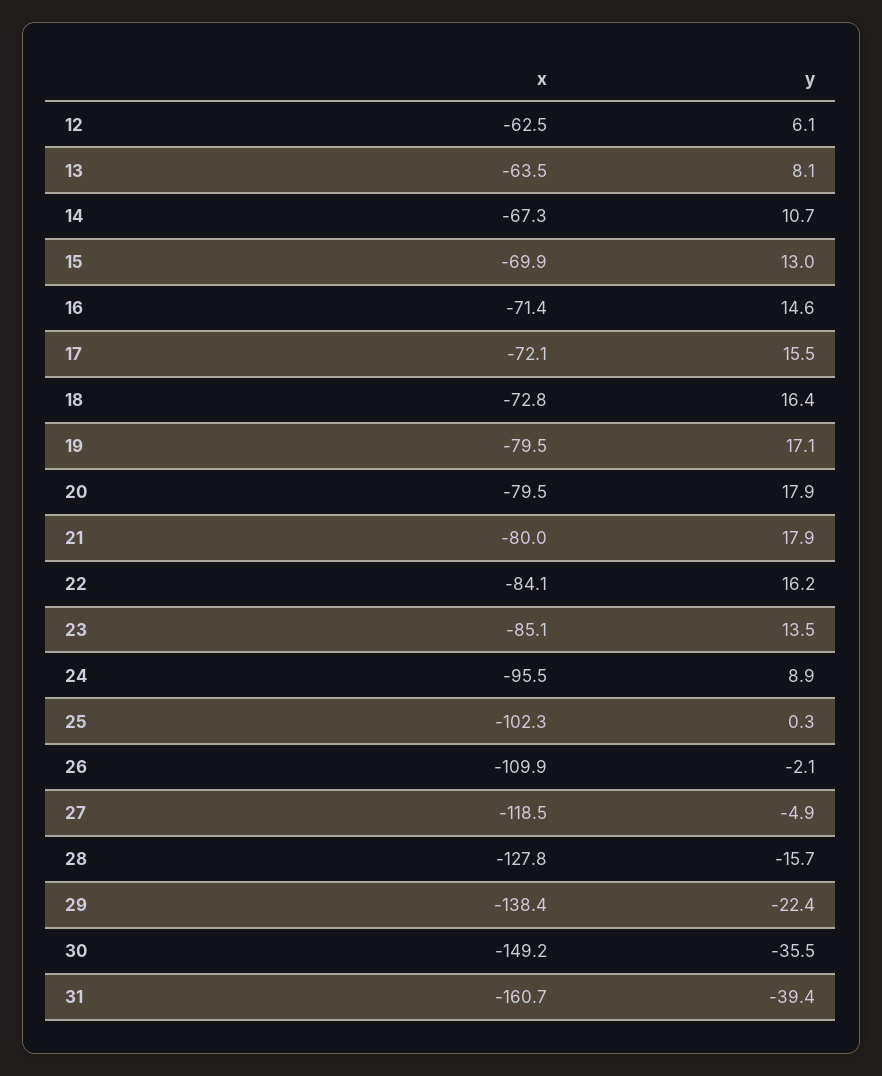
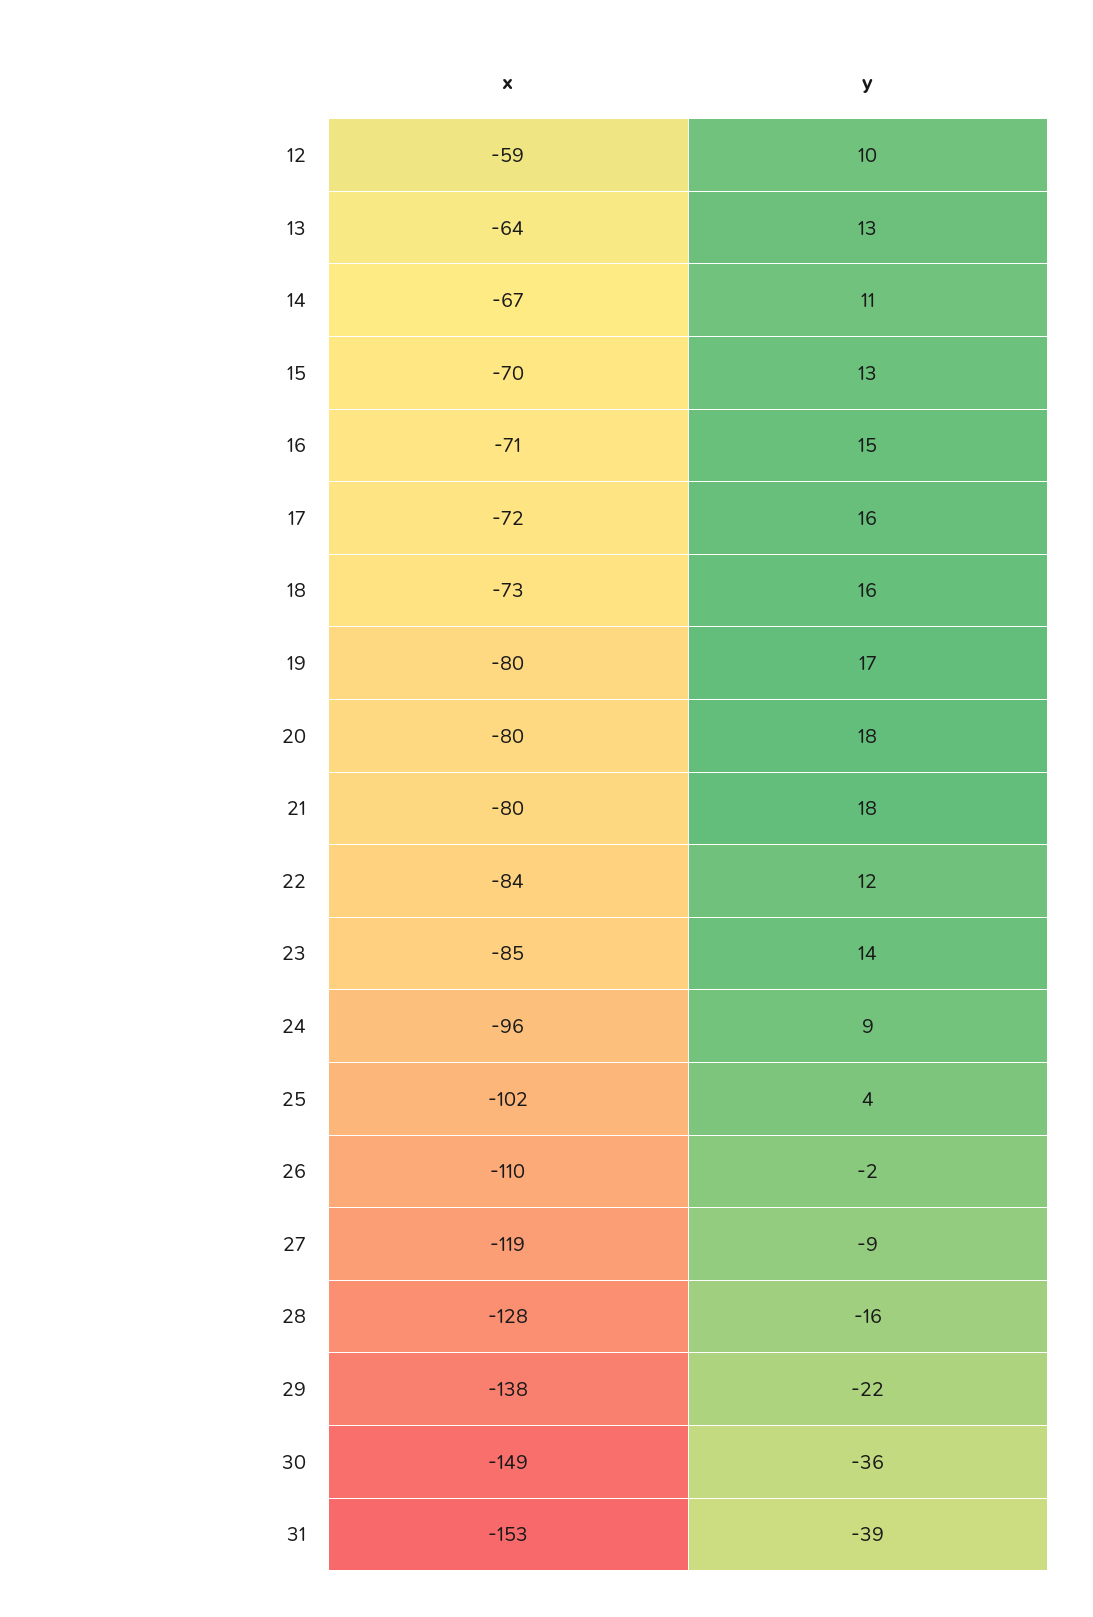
  {
    "x": {
-     "12": -62.5,
+     "12": -59,
      "13": -63.5,
      "14": -67.3,
      "15": -69.9,
      "16": -71.4,
      "17": -72.1,
      "18": -72.8,
      "19": -79.5,
      "20": -79.5,
      "21": -80,
      "22": -84.1,
      "23": -85.1,
      "24": -95.5,
      "25": -102.3,
      "26": -109.9,
      "27": -118.5,
      "28": -127.8,
      "29": -138.4,
      "30": -149.2,
-     "31": -160.7
+     "31": -153
    },
    "y": {
-     "12": 6.1,
+     "12": 10,
-     "13": 8.1,
+     "13": 13,
      "14": 10.7,
      "15": 13,
      "16": 14.6,
      "17": 15.5,
      "18": 16.4,
      "19": 17.1,
      "20": 17.9,
      "21": 17.9,
-     "22": 16.2,
+     "22": 12,
      "23": 13.5,
      "24": 8.9,
-     "25": 0.3,
+     "25": 4,
      "26": -2.1,
-     "27": -4.9,
+     "27": -9,
      "28": -15.7,
      "29": -22.4,
      "30": -35.5,
      "31": -39.4
    }
  }

